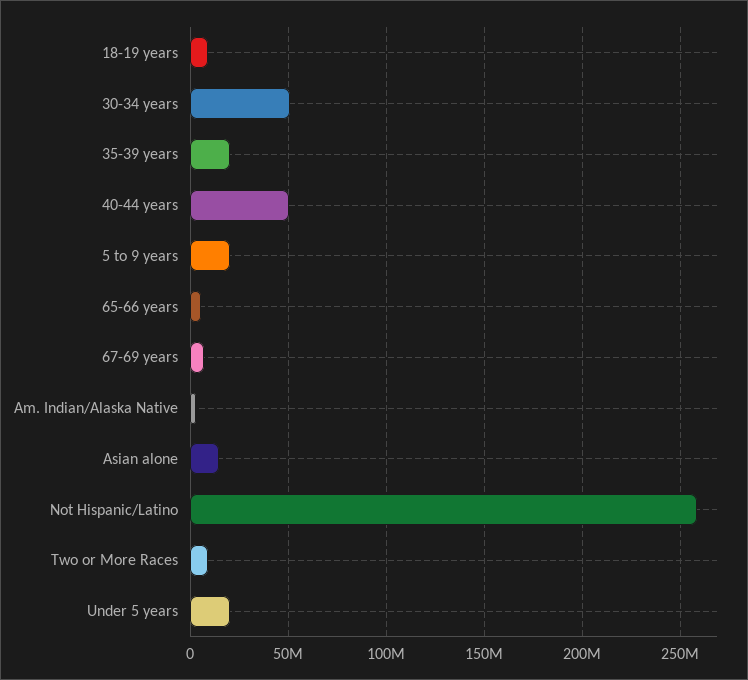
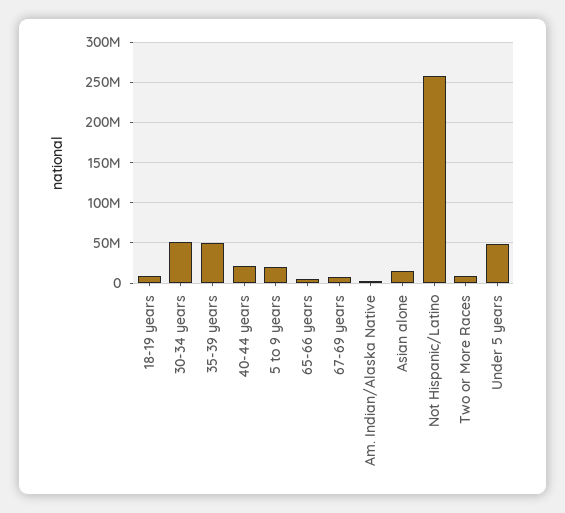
  {
    "18-19 years": 10000000,
    "30-34 years": 50000000,
-   "35-39 years": 20000000,
+   "35-39 years": 50000000,
-   "40-44 years": 50000000,
+   "40-44 years": 20000000,
    "5 to 9 years": 20000000,
    "65-66 years": 5000000,
    "67-69 years": 5000000,
    "Am. Indian/Alaska Native": 5000000,
    "Asian alone": 15000000,
    "Not Hispanic/Latino": 260000000,
    "Two or More Races": 10000000,
-   "Under 5 years": 20000000
+   "Under 5 years": 50000000
  }

